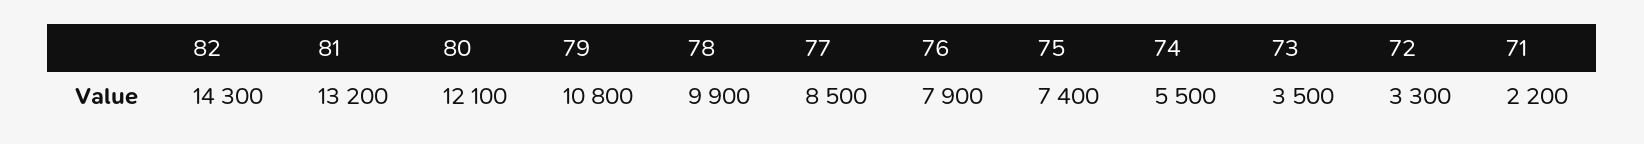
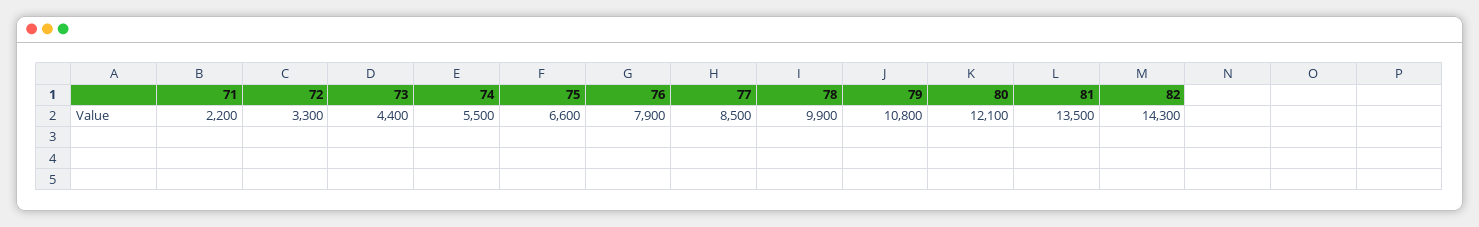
  {
    "82": 14300,
-   "81": 13200,
+   "81": 13500,
    "80": 12100,
    "79": 10800,
    "78": 9900,
    "77": 8500,
    "76": 7900,
-   "75": 7400,
+   "75": 6600,
    "74": 5500,
-   "73": 3500,
+   "73": 4400,
    "72": 3300,
    "71": 2200
  }

